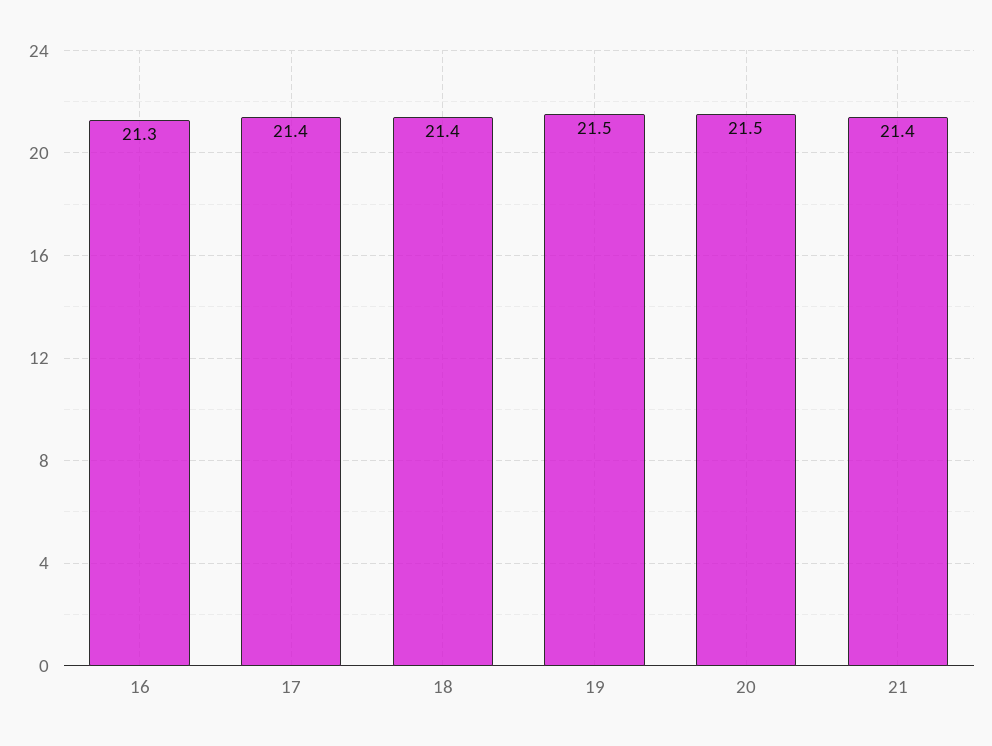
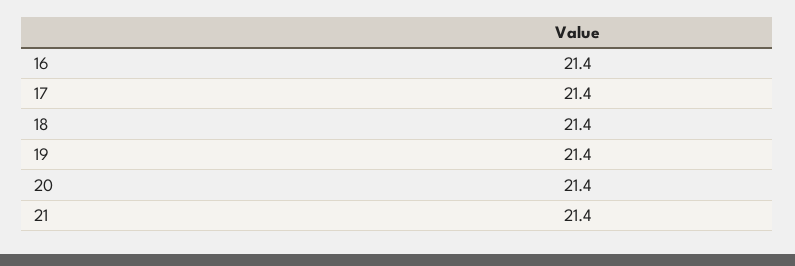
  {
-   "16": 21.3,
+   "16": 21.4,
    "17": 21.4,
    "18": 21.4,
-   "19": 21.5,
+   "19": 21.4,
-   "20": 21.5,
+   "20": 21.4,
    "21": 21.4
  }

